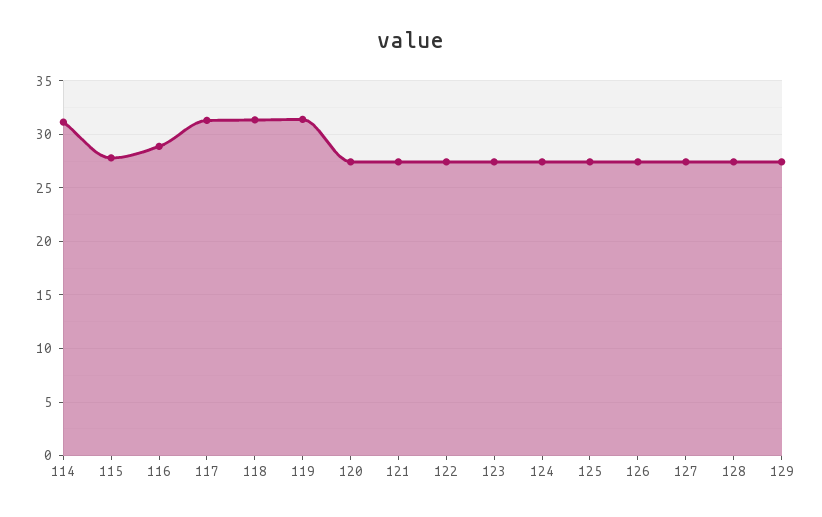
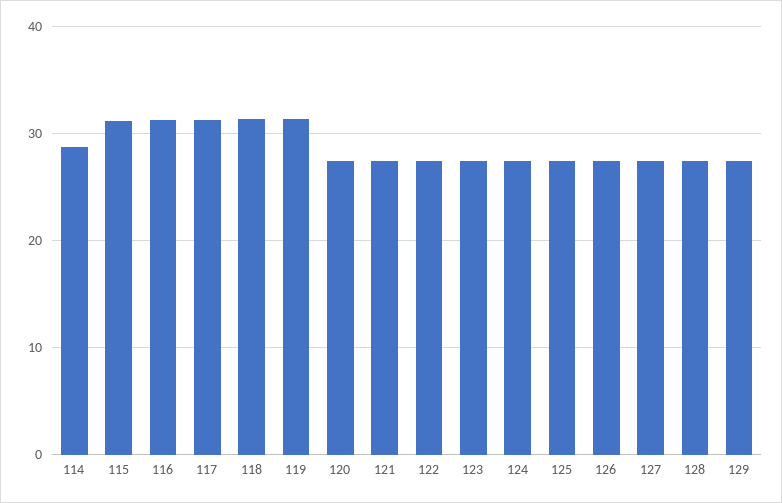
  {
-   "114": 31,
+   "114": 29,
-   "115": 28,
+   "115": 31,
-   "116": 29,
+   "116": 31,
    "117": 31,
    "118": 31,
    "119": 31,
    "120": 27,
    "121": 27,
    "122": 27,
    "123": 27,
    "124": 27,
    "125": 27,
    "126": 27,
    "127": 27,
    "128": 27,
    "129": 27
  }

